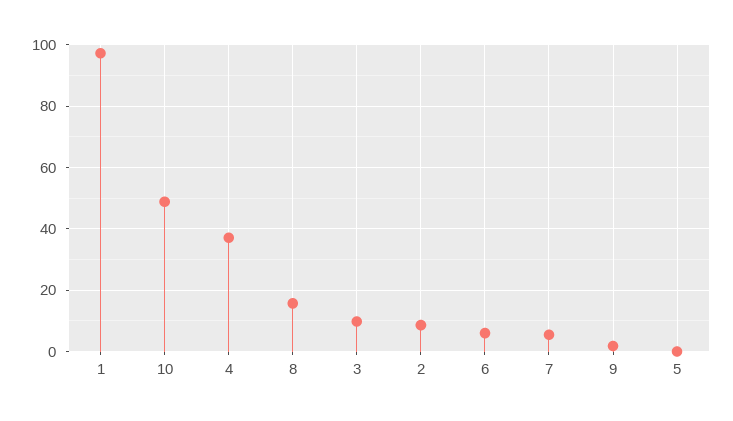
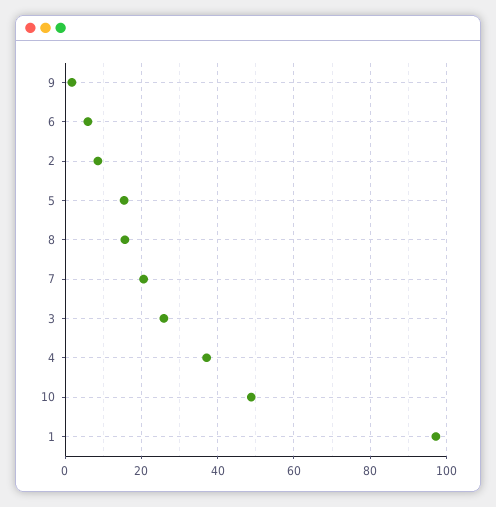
  {
    "1": 98,
    "10": 48,
    "4": 38,
    "8": 16,
-   "3": 10,
+   "3": 26,
    "2": 8,
    "6": 6,
-   "7": 6,
+   "7": 20,
    "9": 2,
-   "5": 0
+   "5": 16
  }

